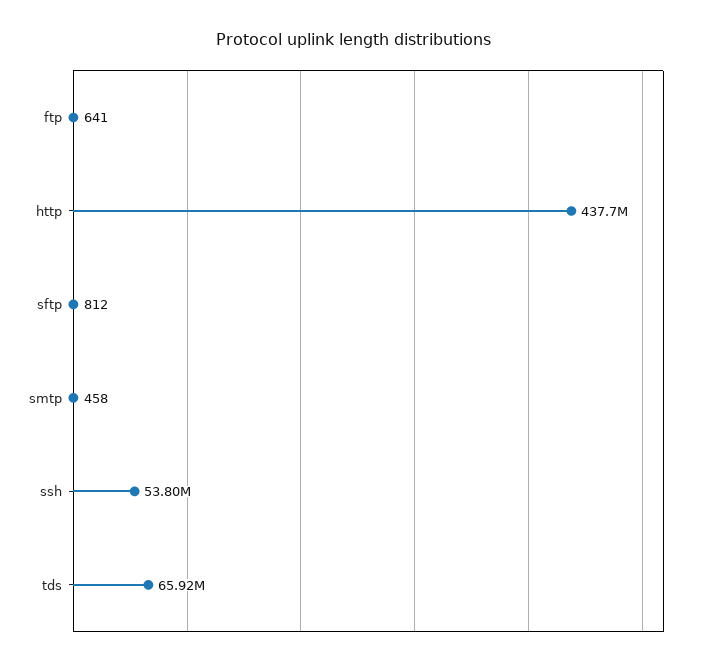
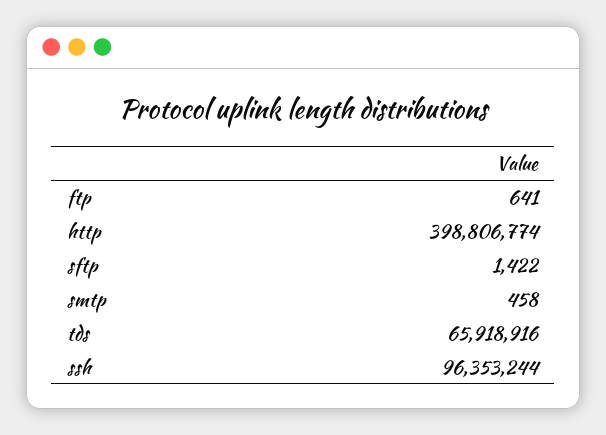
  {
    "ftp": 641,
-   "http": 437700000,
+   "http": 398806774,
-   "sftp": 812,
+   "sftp": 1422,
    "smtp": 458,
-   "ssh": 53800000,
+   "ssh": 96353244,
    "tds": 65918916
  }

